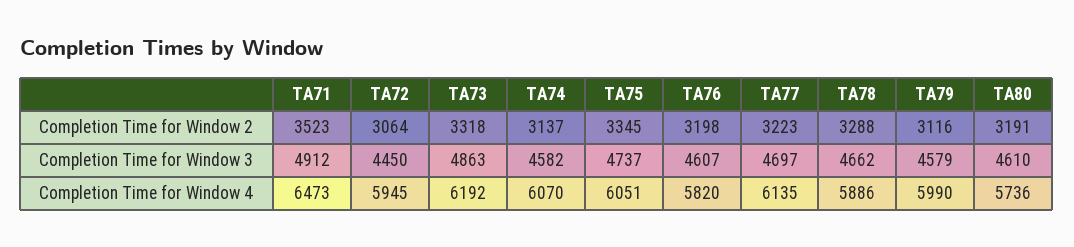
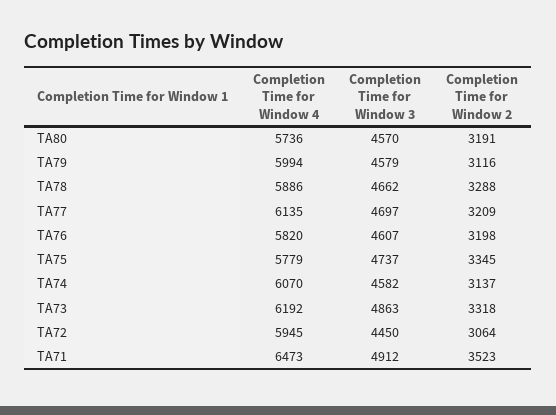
  {
    "TA71": {
      "Completion Time for Window 2": 3523,
      "Completion Time for Window 3": 4912,
      "Completion Time for Window 4": 6473
    },
    "TA72": {
      "Completion Time for Window 2": 3064,
      "Completion Time for Window 3": 4450,
      "Completion Time for Window 4": 5945
    },
    "TA73": {
      "Completion Time for Window 2": 3318,
      "Completion Time for Window 3": 4863,
      "Completion Time for Window 4": 6192
    },
    "TA74": {
      "Completion Time for Window 2": 3137,
      "Completion Time for Window 3": 4582,
      "Completion Time for Window 4": 6070
    },
    "TA75": {
      "Completion Time for Window 2": 3345,
      "Completion Time for Window 3": 4737,
-     "Completion Time for Window 4": 6051
+     "Completion Time for Window 4": 5779
    },
    "TA76": {
      "Completion Time for Window 2": 3198,
      "Completion Time for Window 3": 4607,
      "Completion Time for Window 4": 5820
    },
    "TA77": {
-     "Completion Time for Window 2": 3223,
+     "Completion Time for Window 2": 3209,
      "Completion Time for Window 3": 4697,
      "Completion Time for Window 4": 6135
    },
    "TA78": {
      "Completion Time for Window 2": 3288,
      "Completion Time for Window 3": 4662,
      "Completion Time for Window 4": 5886
    },
    "TA79": {
      "Completion Time for Window 2": 3116,
      "Completion Time for Window 3": 4579,
-     "Completion Time for Window 4": 5990
+     "Completion Time for Window 4": 5994
    },
    "TA80": {
      "Completion Time for Window 2": 3191,
-     "Completion Time for Window 3": 4610,
+     "Completion Time for Window 3": 4570,
      "Completion Time for Window 4": 5736
    }
  }

